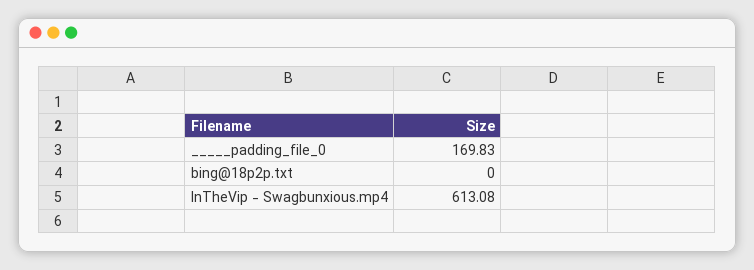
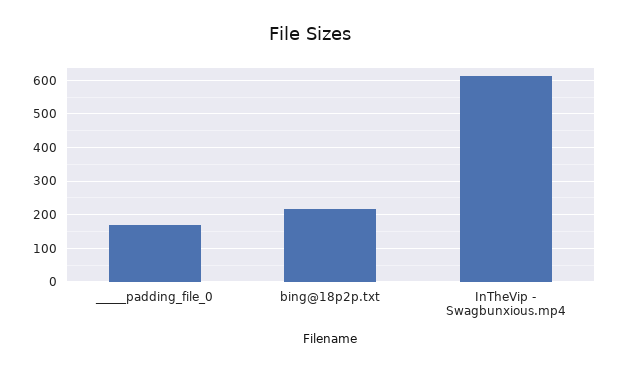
  {
    "_____padding_file_0": 169.83,
-   "bing@18p2p.txt": 0,
+   "bing@18p2p.txt": 220,
    "InTheVip - Swagbunxious.mp4": 613.08
  }

